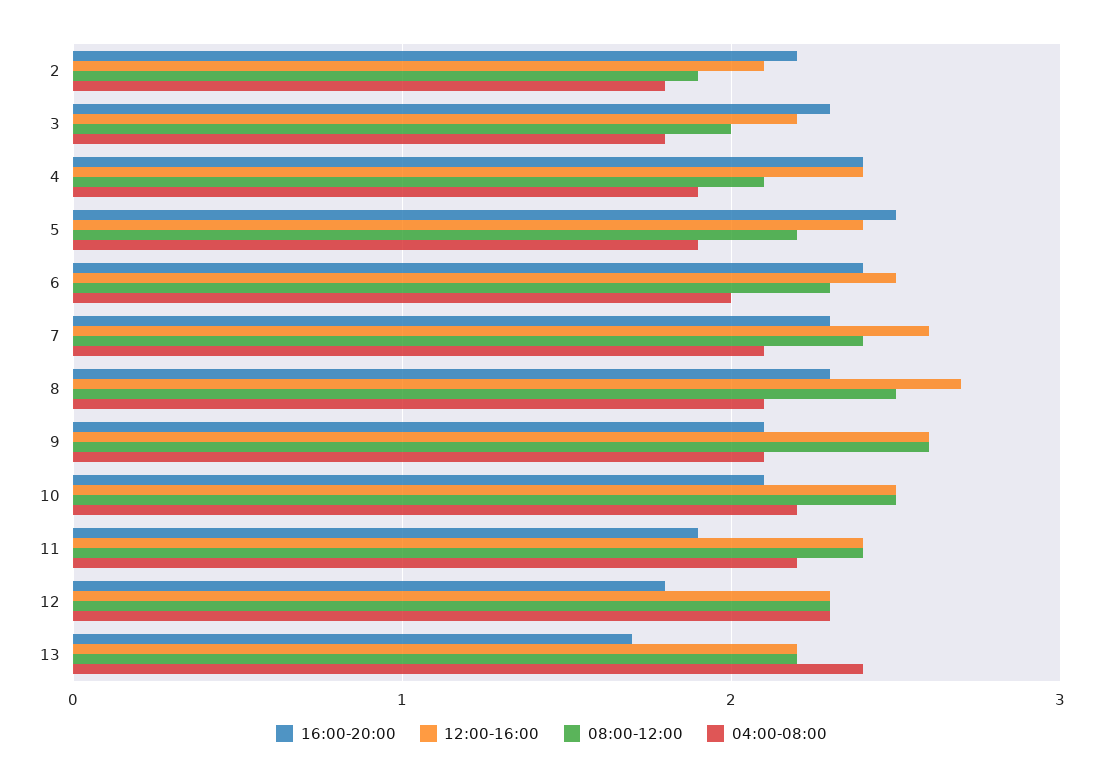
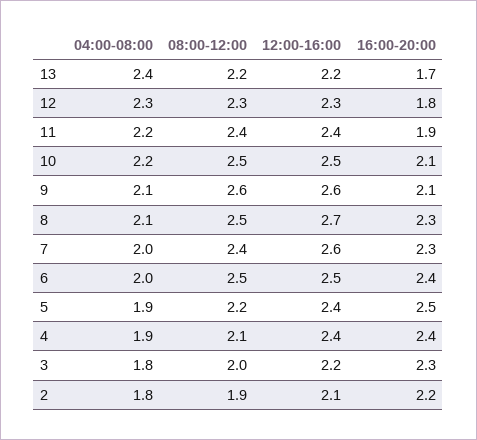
  {
    "16:00-20:00": {
      "2": 2.2,
      "3": 2.3,
      "4": 2.4,
      "5": 2.5,
      "6": 2.4,
      "7": 2.3,
      "8": 2.3,
      "9": 2.1,
      "10": 2.1,
      "11": 1.9,
      "12": 1.8,
      "13": 1.7
    },
    "12:00-16:00": {
      "2": 2.1,
      "3": 2.2,
      "4": 2.4,
      "5": 2.4,
      "6": 2.5,
      "7": 2.6,
      "8": 2.7,
      "9": 2.6,
      "10": 2.5,
      "11": 2.4,
      "12": 2.3,
      "13": 2.2
    },
    "08:00-12:00": {
      "2": 1.9,
      "3": 2,
      "4": 2.1,
      "5": 2.2,
-     "6": 2.3,
+     "6": 2.5,
      "7": 2.4,
      "8": 2.5,
      "9": 2.6,
      "10": 2.5,
      "11": 2.4,
      "12": 2.3,
      "13": 2.2
    },
    "04:00-08:00": {
      "2": 1.8,
      "3": 1.8,
      "4": 1.9,
      "5": 1.9,
      "6": 2,
-     "7": 2.1,
+     "7": 2,
      "8": 2.1,
      "9": 2.1,
      "10": 2.2,
      "11": 2.2,
      "12": 2.3,
      "13": 2.4
    }
  }

